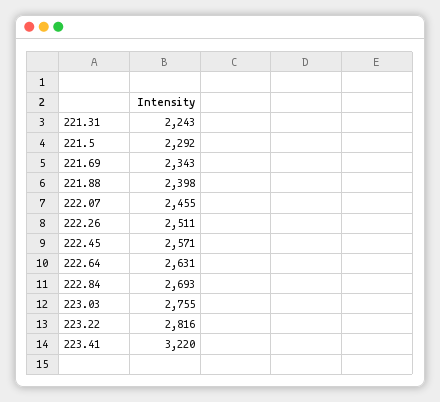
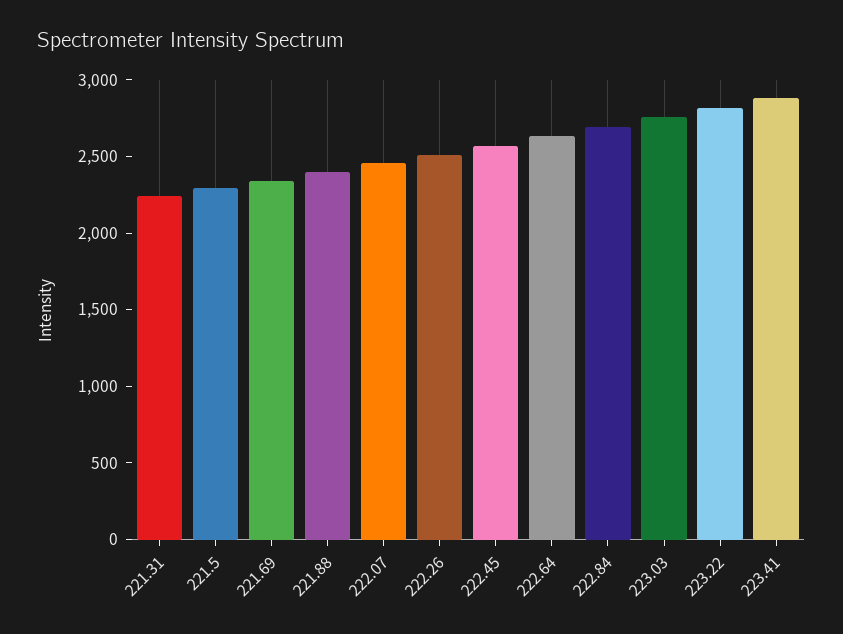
  {
    "221.31": 2243,
    "221.5": 2292,
    "221.69": 2343,
    "221.88": 2398,
    "222.07": 2455,
    "222.26": 2511,
    "222.45": 2571,
    "222.64": 2631,
    "222.84": 2693,
    "223.03": 2755,
    "223.22": 2816,
-   "223.41": 3220
+   "223.41": 2900
  }

